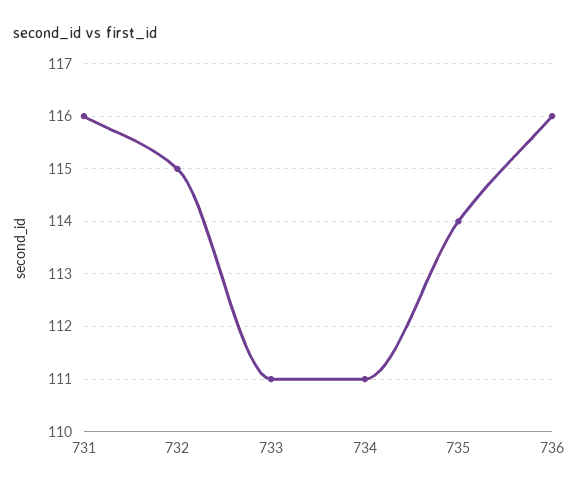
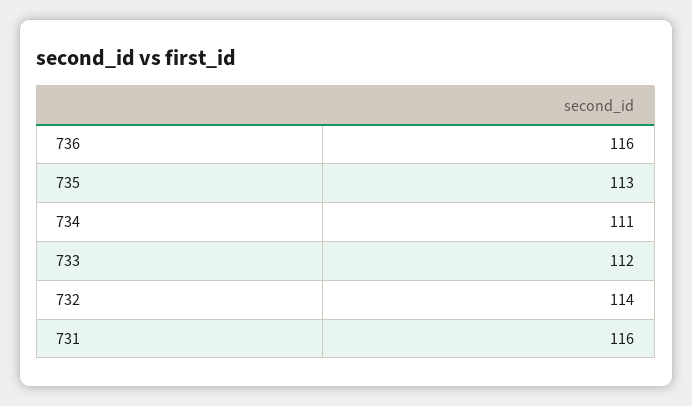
  {
    "731": 116,
-   "732": 115,
+   "732": 114,
-   "733": 111,
+   "733": 112,
    "734": 111,
-   "735": 114,
+   "735": 113,
    "736": 116
  }

